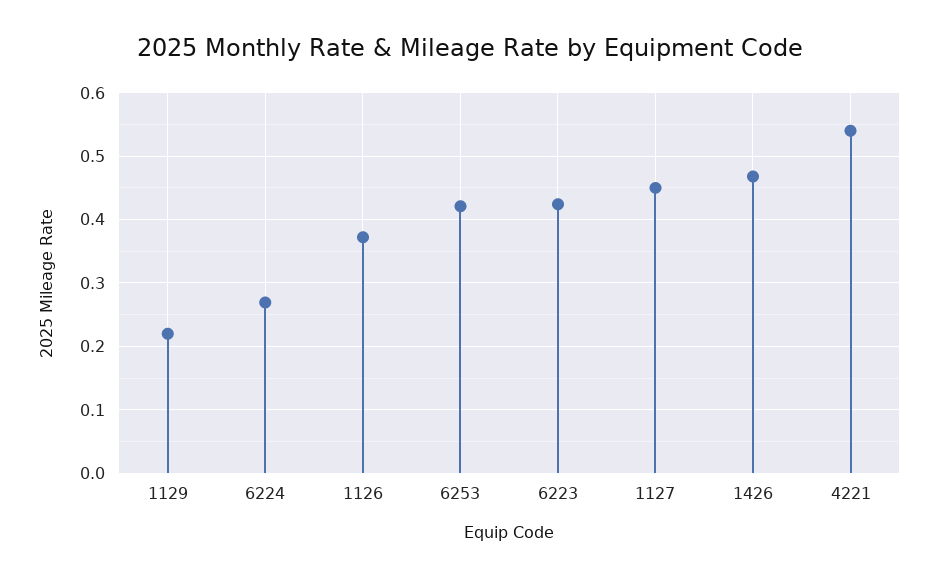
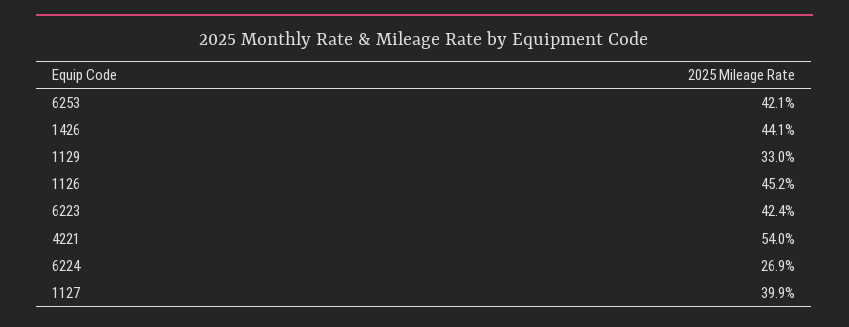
  {
-   "1129": 0.22,
+   "1129": 0.33,
    "6224": 0.269,
-   "1126": 0.37,
+   "1126": 0.452,
    "6253": 0.421,
    "6223": 0.424,
-   "1127": 0.45,
+   "1127": 0.399,
-   "1426": 0.47,
+   "1426": 0.441,
    "4221": 0.54
  }

